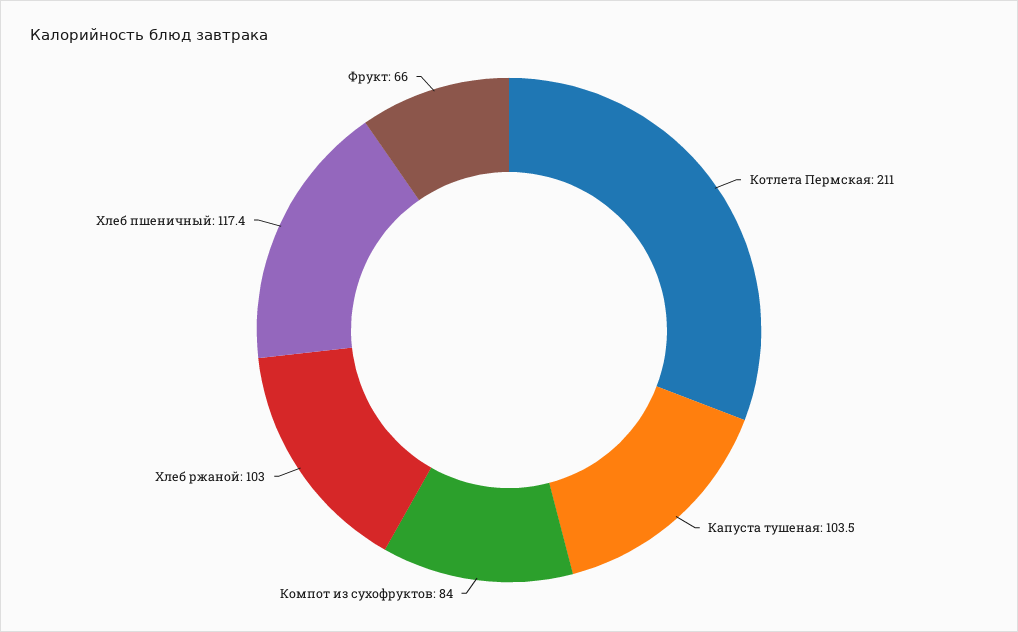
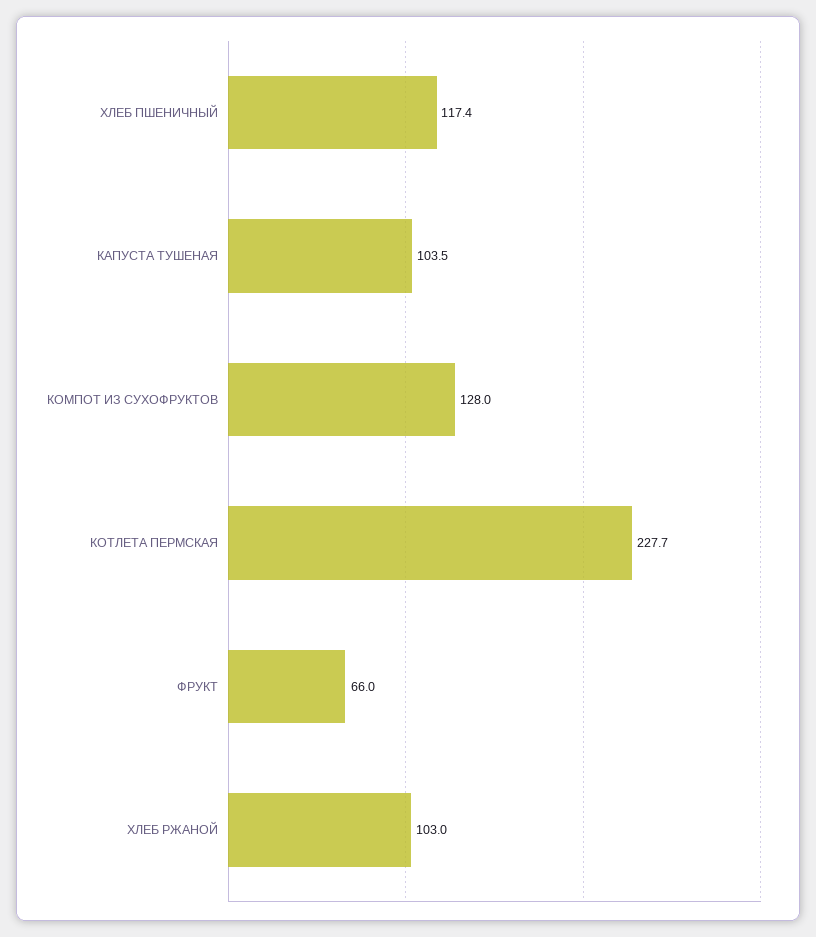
  {
-   "Котлета Пермская": 211,
+   "Котлета Пермская": 227.7,
    "Капуста тушеная": 103.5,
-   "Компот из сухофруктов": 84,
+   "Компот из сухофруктов": 128,
    "Хлеб ржаной": 103,
    "Хлеб пшеничный": 117.4,
    "Фрукт": 66
  }

